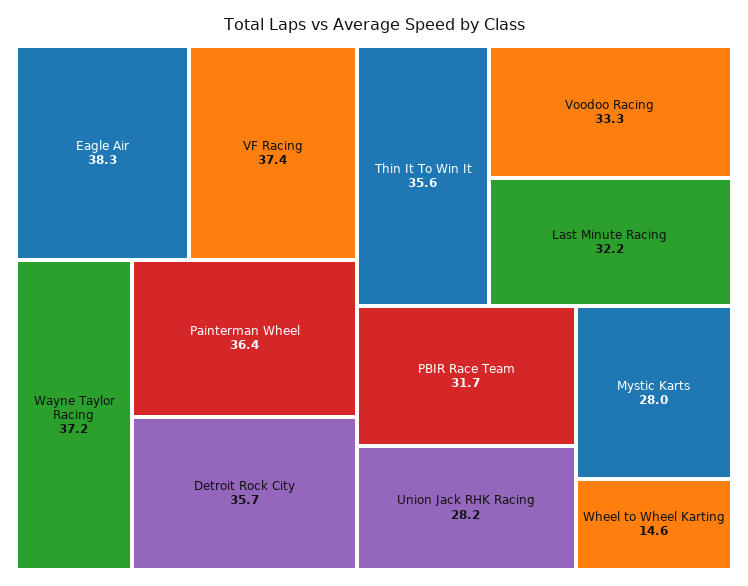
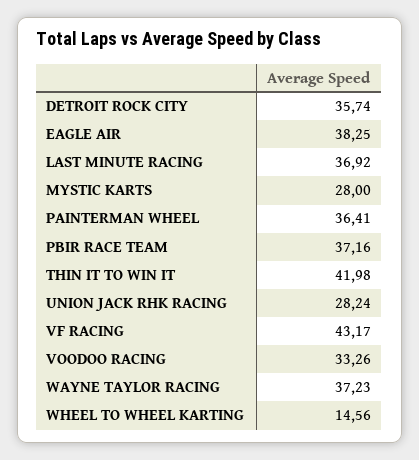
  {
    "Eagle Air": 38.25,
-   "VF Racing": 37.4,
+   "VF Racing": 43.17,
    "Wayne Taylor Racing": 37.23,
    "Painterman Wheel": 36.41,
    "Detroit Rock City": 35.74,
-   "Thin It To Win It": 35.6,
+   "Thin It To Win It": 41.98,
    "Voodoo Racing": 33.26,
-   "Last Minute Racing": 32.2,
+   "Last Minute Racing": 36.92,
-   "PBIR Race Team": 31.7,
+   "PBIR Race Team": 37.16,
    "Union Jack RHK Racing": 28.24,
    "Mystic Karts": 28,
    "Wheel to Wheel Karting": 14.56
  }

